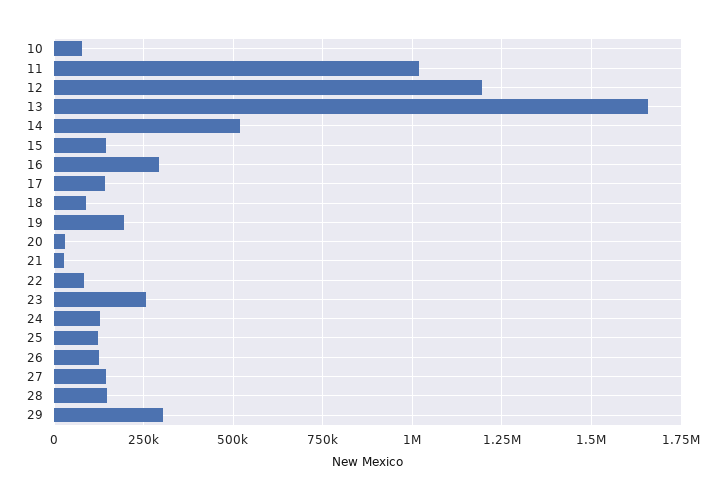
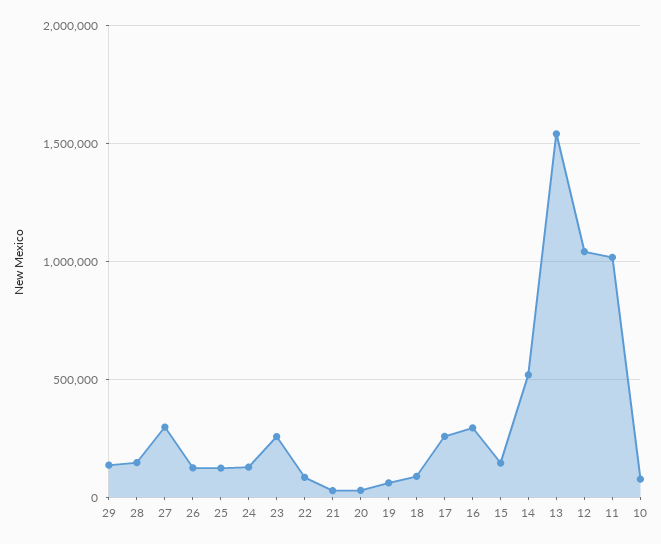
  {
    "10": 75000,
    "11": 1025000,
-   "12": 1200000,
+   "12": 1050000,
-   "13": 1650000,
+   "13": 1550000,
    "14": 525000,
    "15": 150000,
    "16": 300000,
-   "17": 150000,
+   "17": 250000,
    "18": 100000,
-   "19": 200000,
+   "19": 50000,
    "20": 25000,
    "21": 25000,
    "22": 75000,
    "23": 250000,
    "24": 125000,
    "25": 125000,
    "26": 125000,
-   "27": 150000,
+   "27": 300000,
    "28": 150000,
-   "29": 300000
+   "29": 150000
  }

